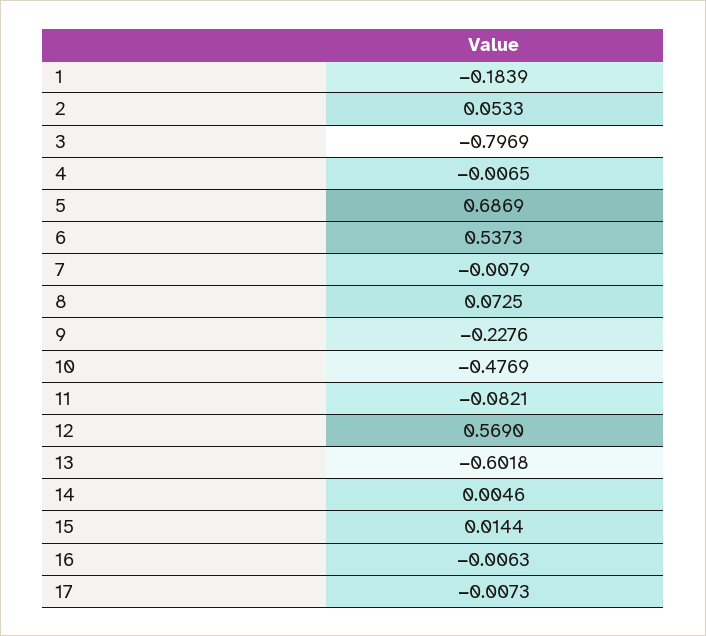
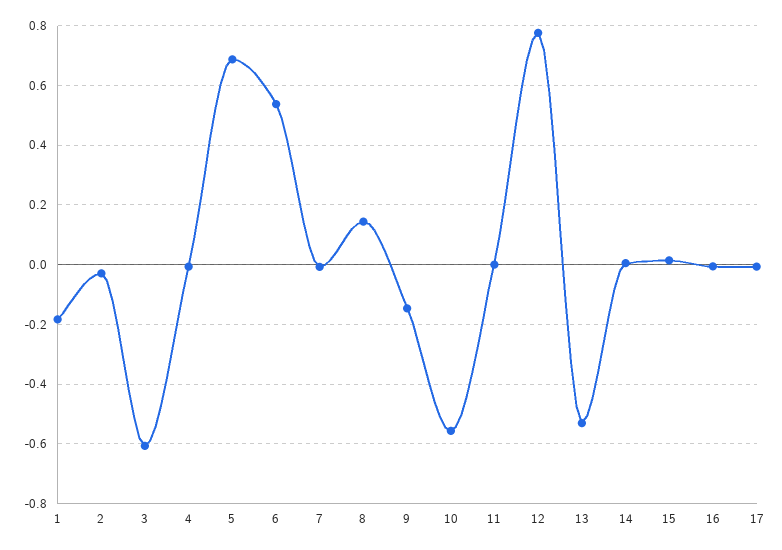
  {
    "1": -0.1839,
-   "2": 0.0533,
+   "2": -0.025,
-   "3": -0.7969,
+   "3": -0.6,
    "4": -0.0065,
    "5": 0.6869,
    "6": 0.5373,
    "7": -0.0079,
-   "8": 0.0725,
+   "8": 0.15,
-   "9": -0.2276,
+   "9": -0.15,
-   "10": -0.4769,
+   "10": -0.55,
-   "11": -0.0821,
+   "11": 0,
-   "12": 0.569,
+   "12": 0.775,
-   "13": -0.6018,
+   "13": -0.525,
    "14": 0.0046,
    "15": 0.0144,
    "16": -0.0063,
    "17": -0.0073
  }

